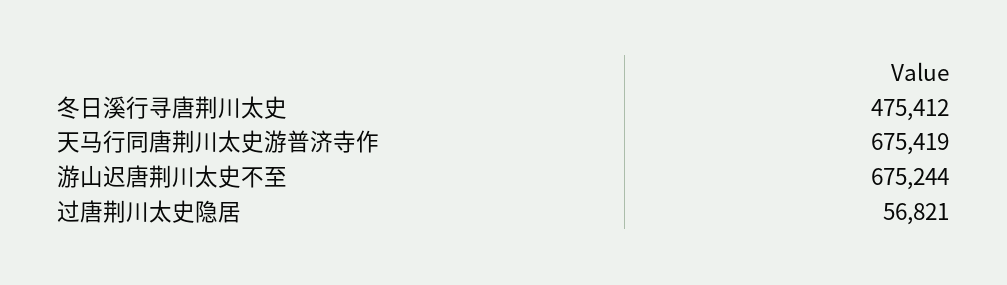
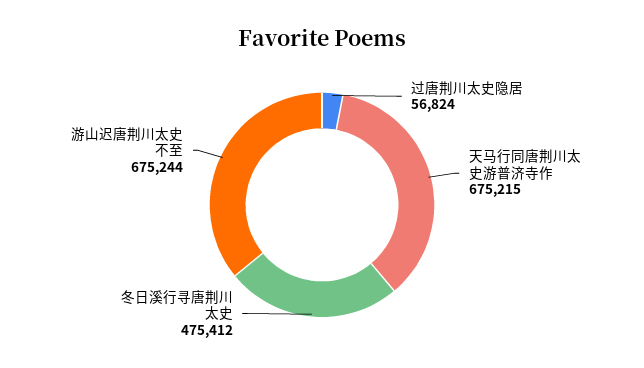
  {
    "冬日溪行寻唐荆川太史": 475412,
-   "天马行同唐荆川太史游普济寺作": 675419,
+   "天马行同唐荆川太史游普济寺作": 675215,
    "游山迟唐荆川太史不至": 675244,
-   "过唐荆川太史隐居": 56821
+   "过唐荆川太史隐居": 56824
  }

